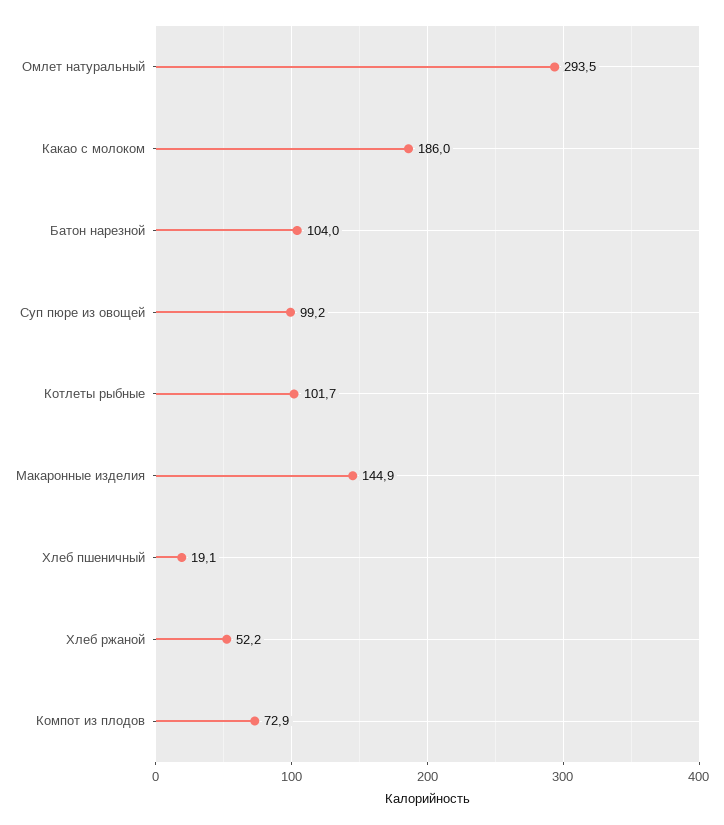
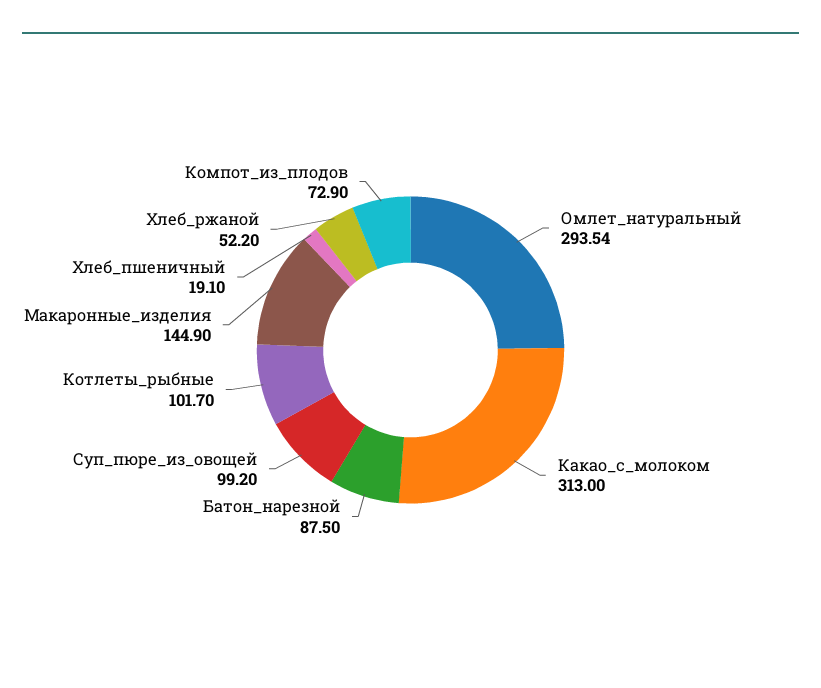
  {
    "Омлет натуральный": 293.54,
-   "Какао с молоком": 186,
+   "Какао с молоком": 313,
-   "Батон нарезной": 104,
+   "Батон нарезной": 87.5,
    "Суп пюре из овощей": 99.2,
    "Котлеты рыбные": 101.7,
    "Макаронные изделия": 144.9,
    "Хлеб пшеничный": 19.1,
    "Хлеб ржаной": 52.2,
    "Компот из плодов": 72.9
  }

